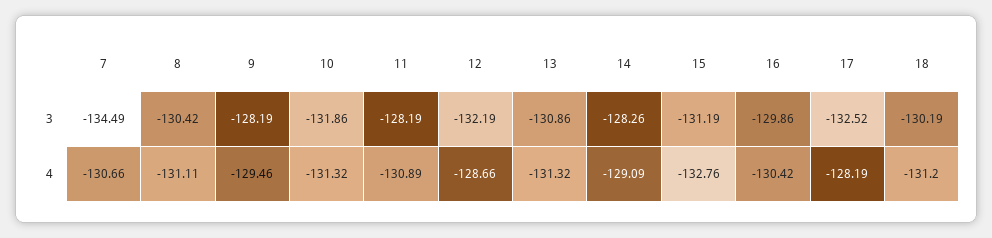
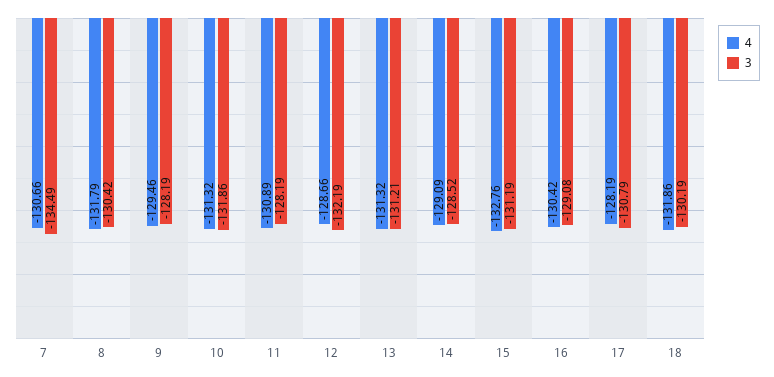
  {
    "3": {
      "7": -134.49,
      "8": -130.42,
      "9": -128.19,
      "10": -131.86,
      "11": -128.19,
      "12": -132.19,
-     "13": -130.86,
+     "13": -131.21,
-     "14": -128.26,
+     "14": -128.52,
      "15": -131.19,
-     "16": -129.86,
+     "16": -129.08,
-     "17": -132.52,
+     "17": -130.79,
      "18": -130.19
    },
    "4": {
      "7": -130.66,
-     "8": -131.11,
+     "8": -131.79,
      "9": -129.46,
      "10": -131.32,
      "11": -130.89,
      "12": -128.66,
      "13": -131.32,
      "14": -129.09,
      "15": -132.76,
      "16": -130.42,
      "17": -128.19,
-     "18": -131.2
+     "18": -131.86
    }
  }

